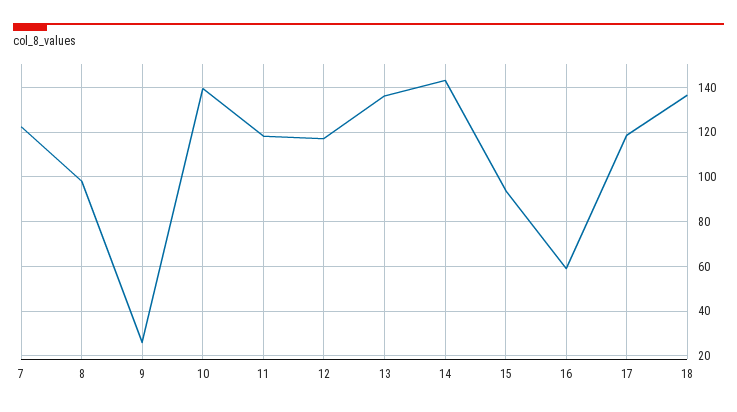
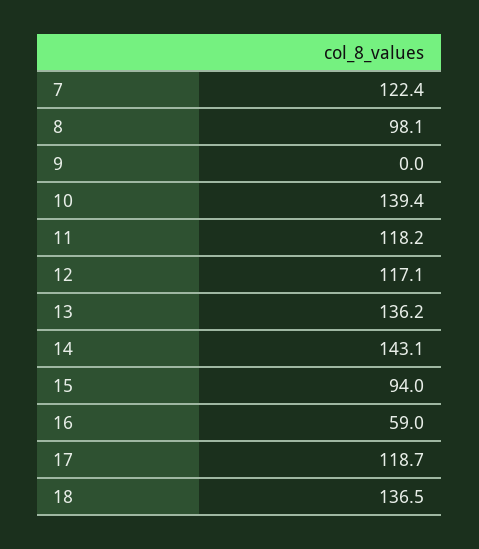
  {
    "7": 122.4,
    "8": 98.1,
-   "9": 25,
+   "9": 0,
    "10": 139.4,
    "11": 118.2,
    "12": 117.1,
    "13": 136.2,
    "14": 143.1,
    "15": 94,
    "16": 59,
    "17": 118.7,
    "18": 136.5
  }

